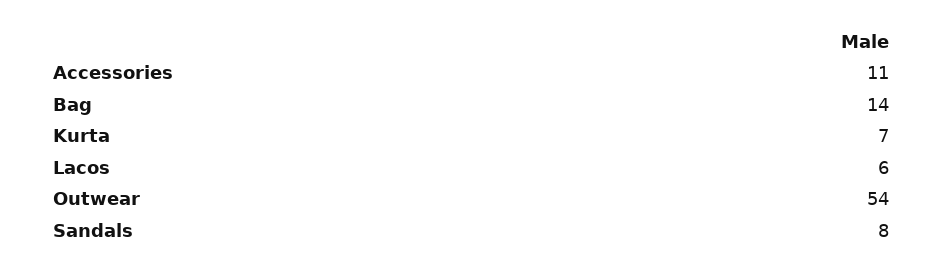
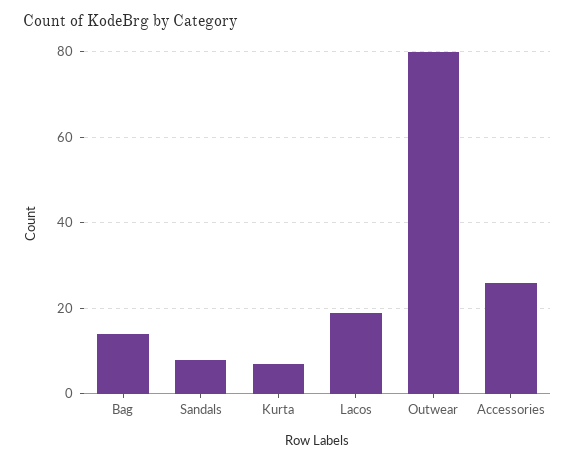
  {
-   "Accessories": 11,
+   "Accessories": 25,
    "Bag": 14,
    "Kurta": 7,
-   "Lacos": 6,
+   "Lacos": 20,
-   "Outwear": 54,
+   "Outwear": 80,
    "Sandals": 8
  }

